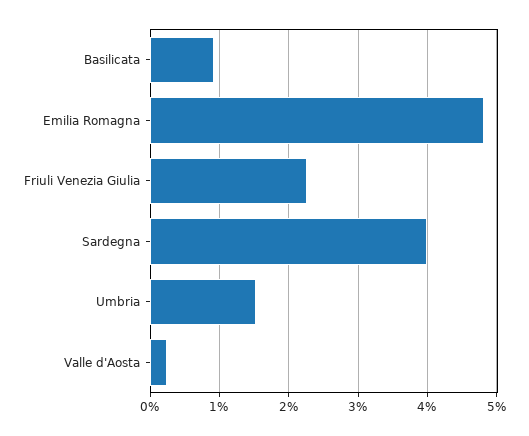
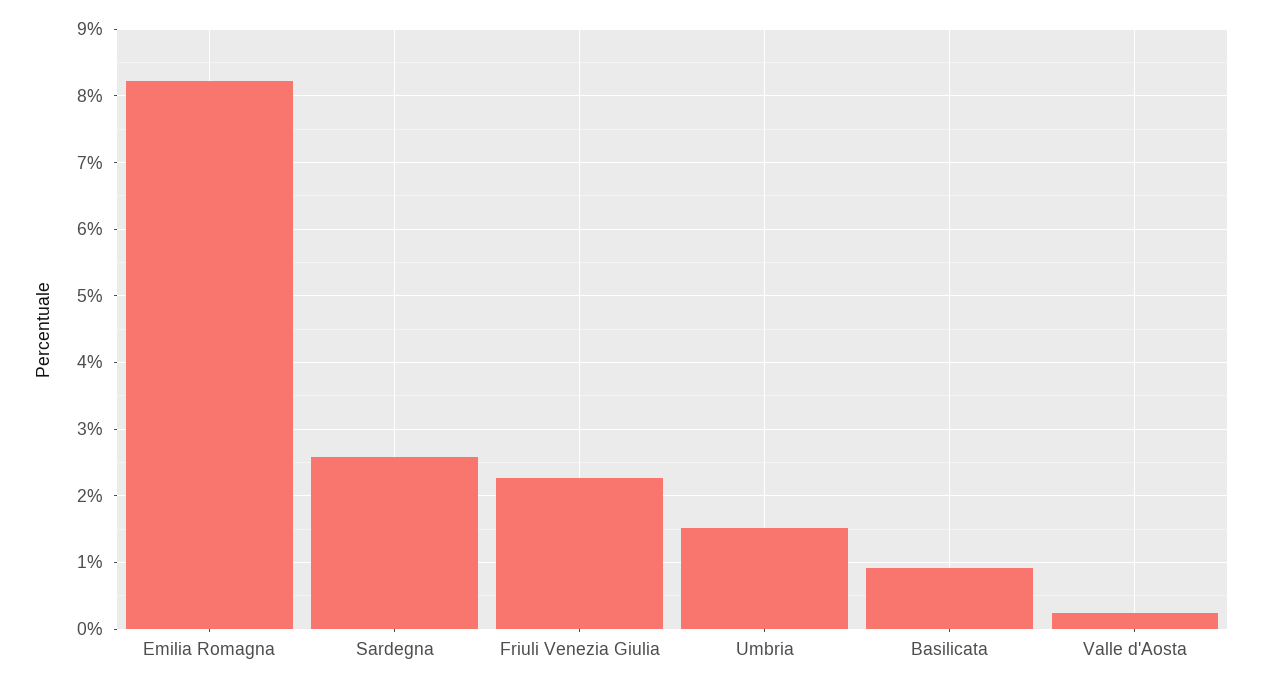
  {
    "Basilicata": 0.9,
-   "Emilia Romagna": 4.8,
+   "Emilia Romagna": 8.2,
    "Friuli Venezia Giulia": 2.3,
-   "Sardegna": 4,
+   "Sardegna": 2.6,
    "Umbria": 1.5,
    "Valle d'Aosta": 0.2
  }

